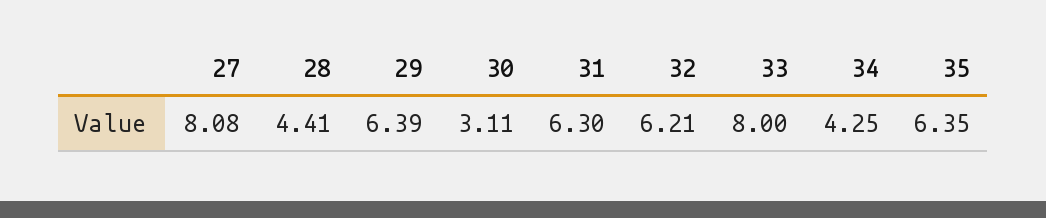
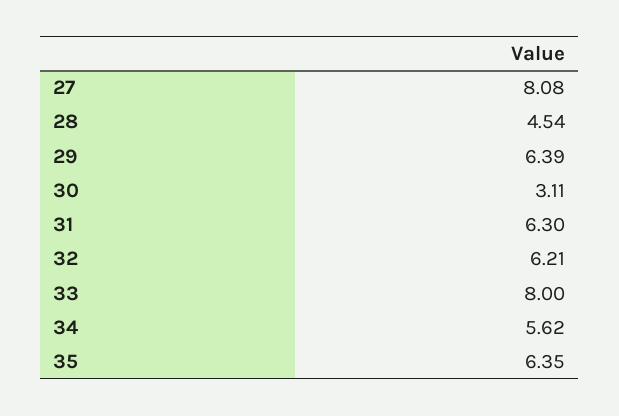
  {
    "27": 8.08,
-   "28": 4.41,
+   "28": 4.54,
    "29": 6.39,
    "30": 3.11,
    "31": 6.3,
    "32": 6.21,
    "33": 8,
-   "34": 4.25,
+   "34": 5.62,
    "35": 6.35
  }

